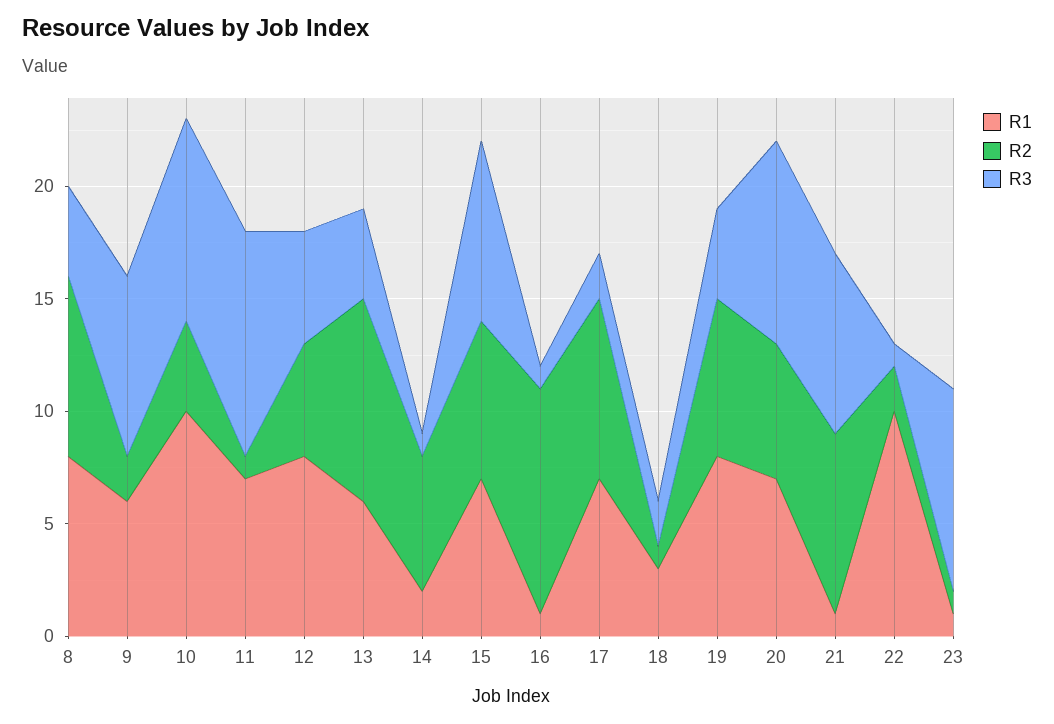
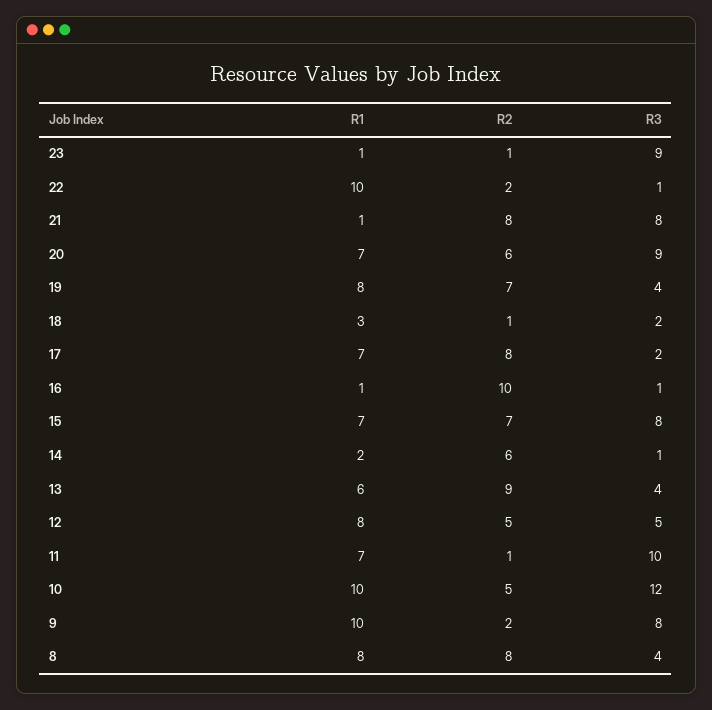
  {
    "R1": {
      "8": 8,
-     "9": 6,
+     "9": 10,
      "10": 10,
      "11": 7,
      "12": 8,
      "13": 6,
      "14": 2,
      "15": 7,
      "16": 1,
      "17": 7,
      "18": 3,
      "19": 8,
      "20": 7,
      "21": 1,
      "22": 10,
      "23": 1
    },
    "R2": {
      "8": 8,
      "9": 2,
-     "10": 4,
+     "10": 5,
      "11": 1,
      "12": 5,
      "13": 9,
      "14": 6,
      "15": 7,
      "16": 10,
      "17": 8,
      "18": 1,
      "19": 7,
      "20": 6,
      "21": 8,
      "22": 2,
      "23": 1
    },
    "R3": {
      "8": 4,
      "9": 8,
-     "10": 9,
+     "10": 12,
      "11": 10,
      "12": 5,
      "13": 4,
      "14": 1,
      "15": 8,
      "16": 1,
      "17": 2,
      "18": 2,
      "19": 4,
      "20": 9,
      "21": 8,
      "22": 1,
      "23": 9
    }
  }

